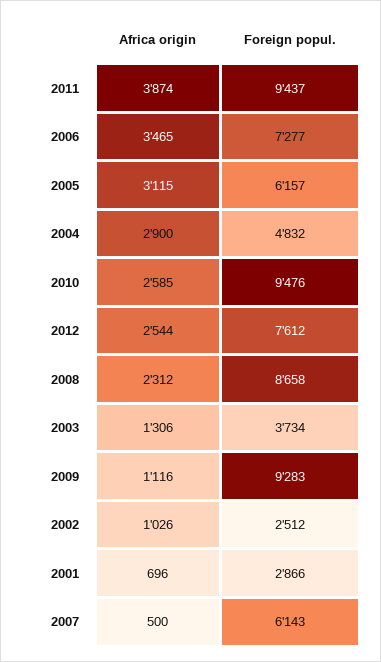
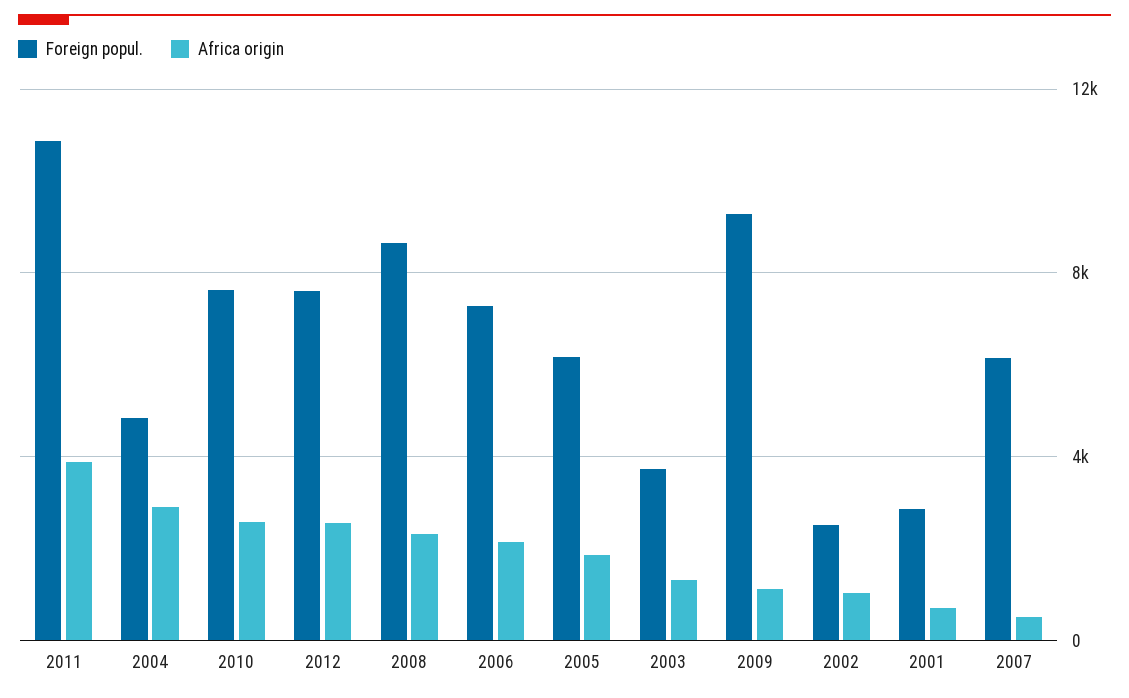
  {
    "Africa origin": {
      "2011": 3874,
-     "2006": 3465,
+     "2006": 2000,
-     "2005": 3115,
+     "2005": 2000,
      "2004": 2900,
      "2010": 2585,
      "2012": 2544,
      "2008": 2312,
      "2003": 1306,
      "2009": 1116,
      "2002": 1026,
      "2001": 696,
      "2007": 500
    },
    "Foreign popul.": {
-     "2011": 9437,
+     "2011": 11000,
      "2006": 7277,
      "2005": 6157,
      "2004": 4832,
-     "2010": 9476,
+     "2010": 7500,
      "2012": 7612,
      "2008": 8658,
      "2003": 3734,
      "2009": 9283,
      "2002": 2512,
      "2001": 2866,
      "2007": 6143
    }
  }

